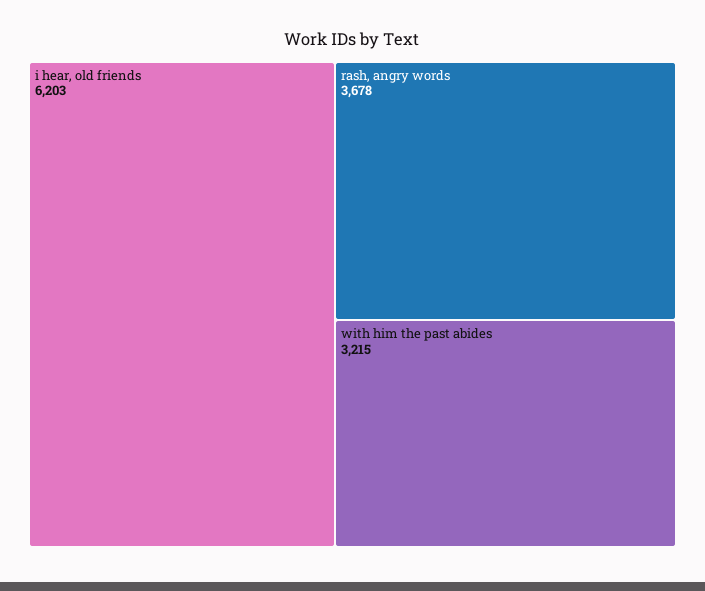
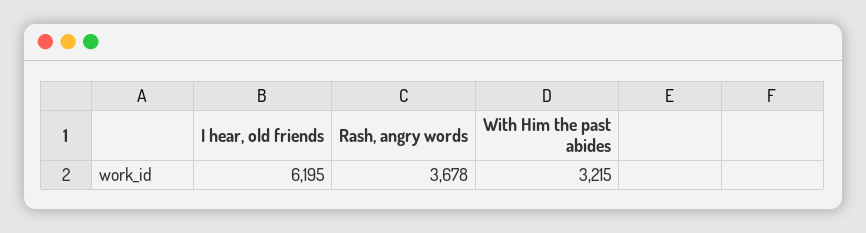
  {
-   "i hear, old friends": 6203,
+   "i hear, old friends": 6195,
    "rash, angry words": 3678,
    "with him the past abides": 3215
  }

